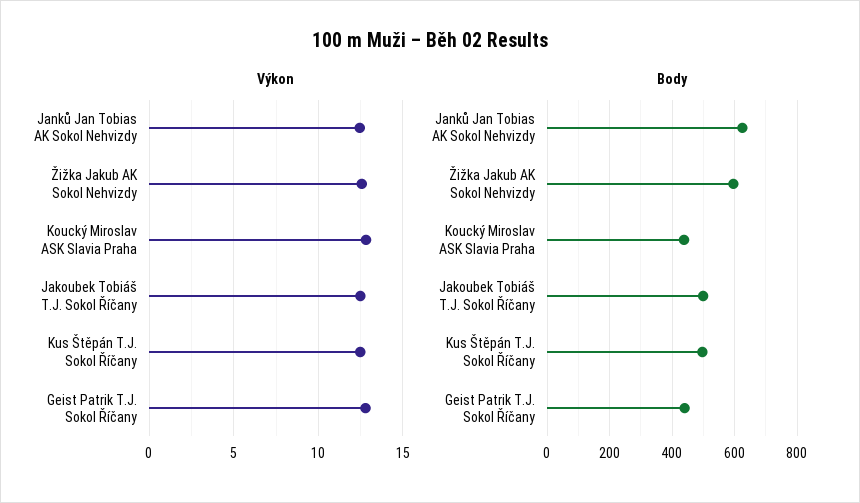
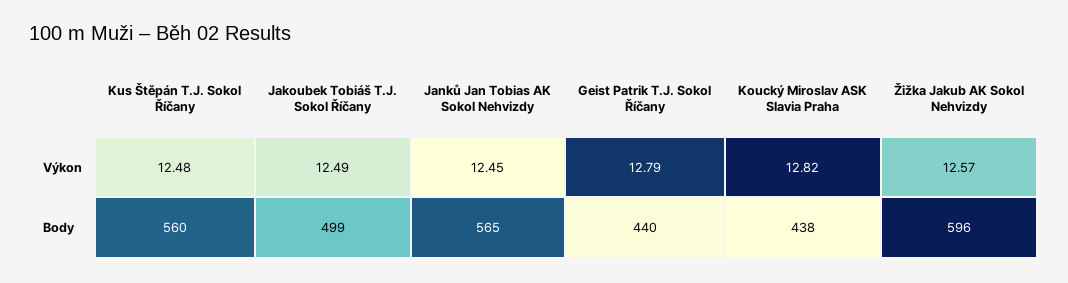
  {
    "Výkon": {
      "Janků Jan Tobias AK Sokol Nehvizdy": 12.45,
      "Žižka Jakub AK Sokol Nehvizdy": 12.57,
      "Koucký Miroslav ASK Slavia Praha": 12.82,
      "Jakoubek Tobiáš T.J. Sokol Říčany": 12.49,
      "Kus Štěpán T.J. Sokol Říčany": 12.48,
      "Geist Patrik T.J. Sokol Říčany": 12.79
    },
    "Body": {
-     "Janků Jan Tobias AK Sokol Nehvizdy": 620,
+     "Janků Jan Tobias AK Sokol Nehvizdy": 565,
      "Žižka Jakub AK Sokol Nehvizdy": 596,
      "Koucký Miroslav ASK Slavia Praha": 438,
      "Jakoubek Tobiáš T.J. Sokol Říčany": 499,
-     "Kus Štěpán T.J. Sokol Říčany": 500,
+     "Kus Štěpán T.J. Sokol Říčany": 560,
      "Geist Patrik T.J. Sokol Říčany": 440
    }
  }

